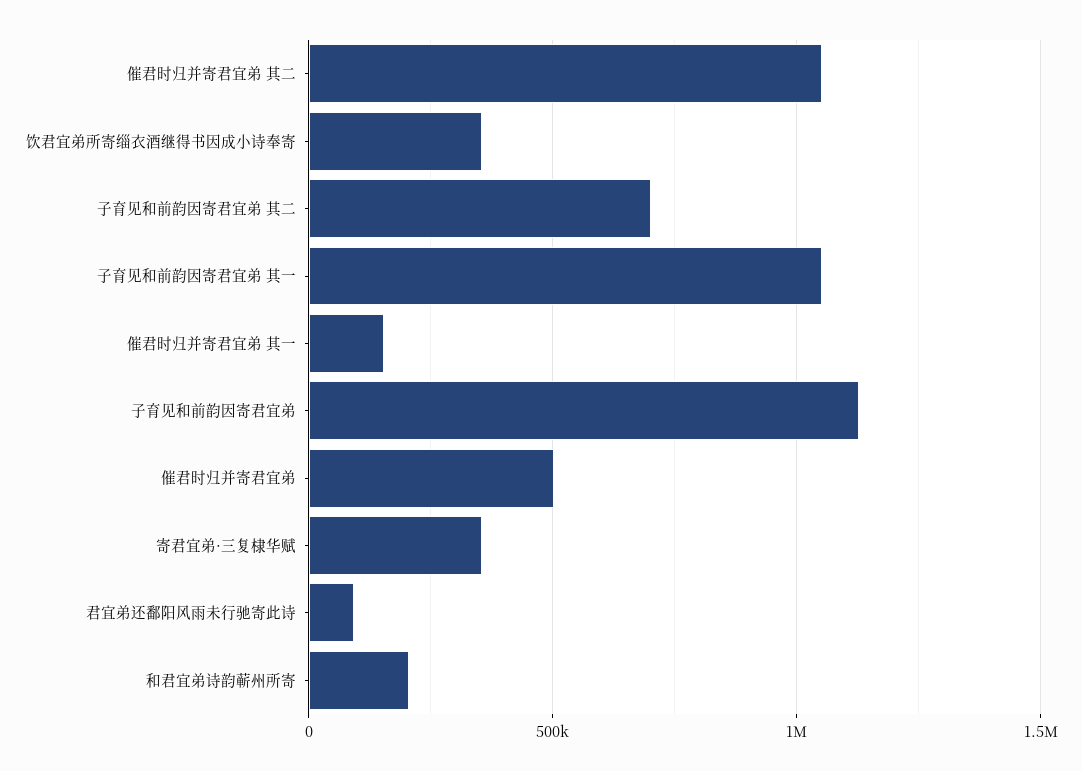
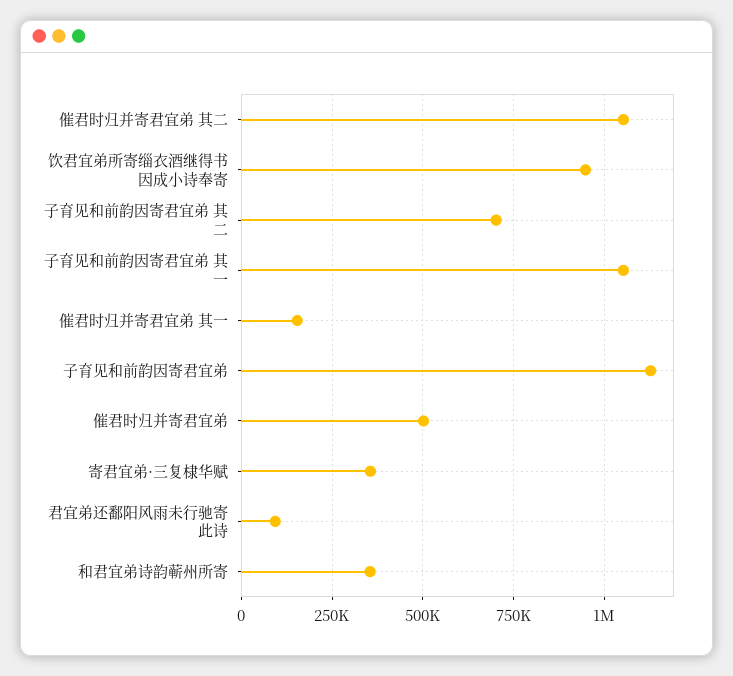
  {
    "催君时归并寄君宜弟 其二": 1050000,
-   "饮君宜弟所寄缁衣酒继得书因成小诗奉寄": 350000,
+   "饮君宜弟所寄缁衣酒继得书因成小诗奉寄": 950000,
    "子育见和前韵因寄君宜弟 其二": 700000,
    "子育见和前韵因寄君宜弟 其一": 1050000,
    "催君时归并寄君宜弟 其一": 150000,
    "子育见和前韵因寄君宜弟": 1125000,
    "催君时归并寄君宜弟": 500000,
    "寄君宜弟·三复棣华赋": 350000,
    "君宜弟还鄱阳风雨未行驰寄此诗": 100000,
-   "和君宜弟诗韵蕲州所寄": 200000
+   "和君宜弟诗韵蕲州所寄": 350000
  }

